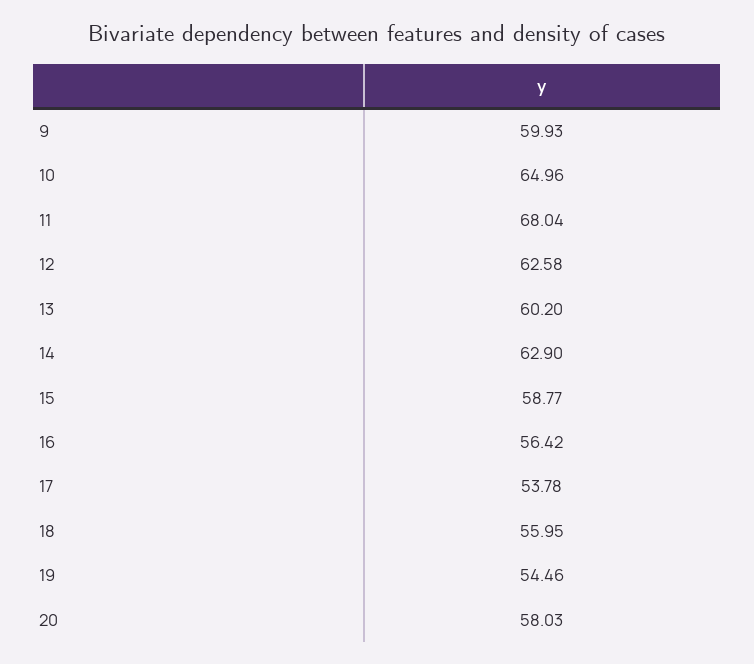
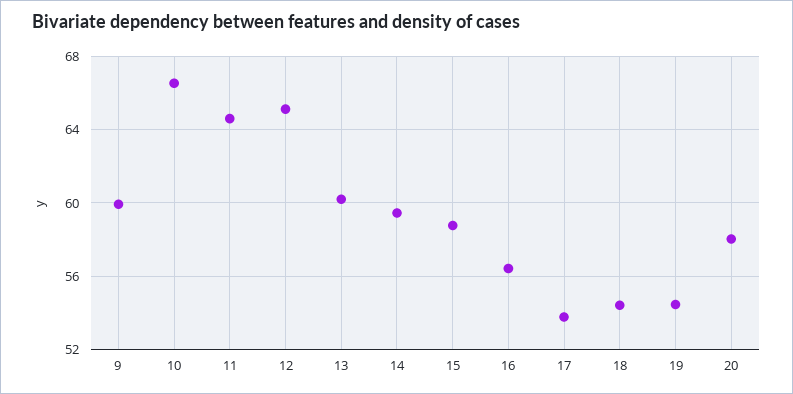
  {
    "9": 59.93,
-   "10": 64.96,
+   "10": 66.5,
-   "11": 68.04,
+   "11": 64.5,
-   "12": 62.58,
+   "12": 65,
    "13": 60.2,
-   "14": 62.9,
+   "14": 59.5,
    "15": 58.77,
    "16": 56.42,
    "17": 53.78,
-   "18": 55.95,
+   "18": 54.5,
    "19": 54.46,
    "20": 58.03
  }

